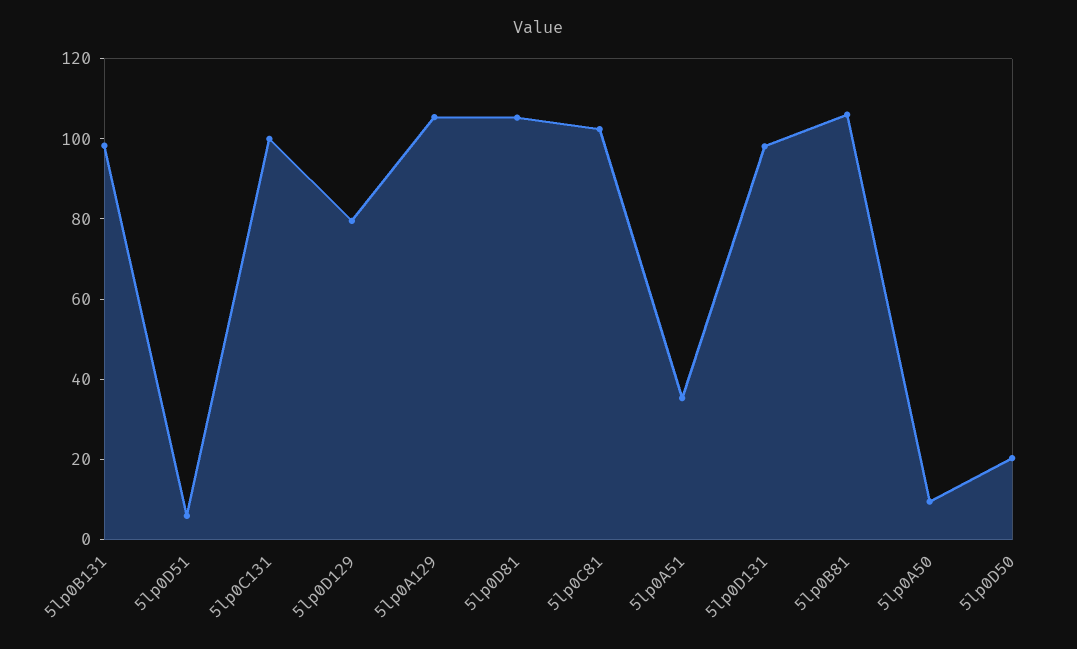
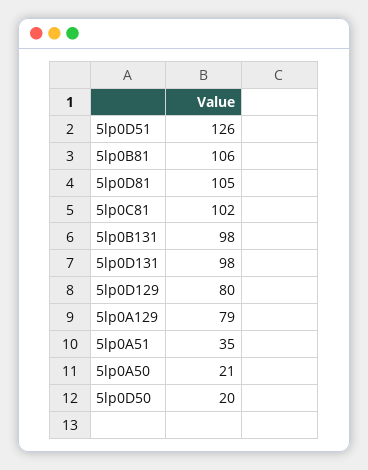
  {
    "5lp0B131": 98,
-   "5lp0D51": 5,
+   "5lp0D51": 126,
-   "5lp0C131": 100,
    "5lp0D129": 80,
-   "5lp0A129": 105,
+   "5lp0A129": 79,
    "5lp0D81": 105,
    "5lp0C81": 102,
    "5lp0A51": 35,
    "5lp0D131": 98,
    "5lp0B81": 106,
-   "5lp0A50": 10,
+   "5lp0A50": 21,
    "5lp0D50": 20
  }

